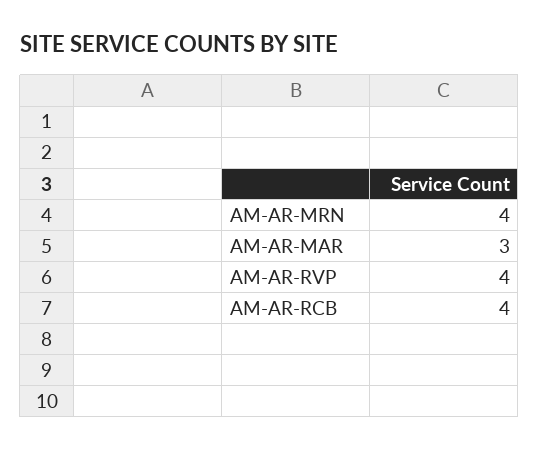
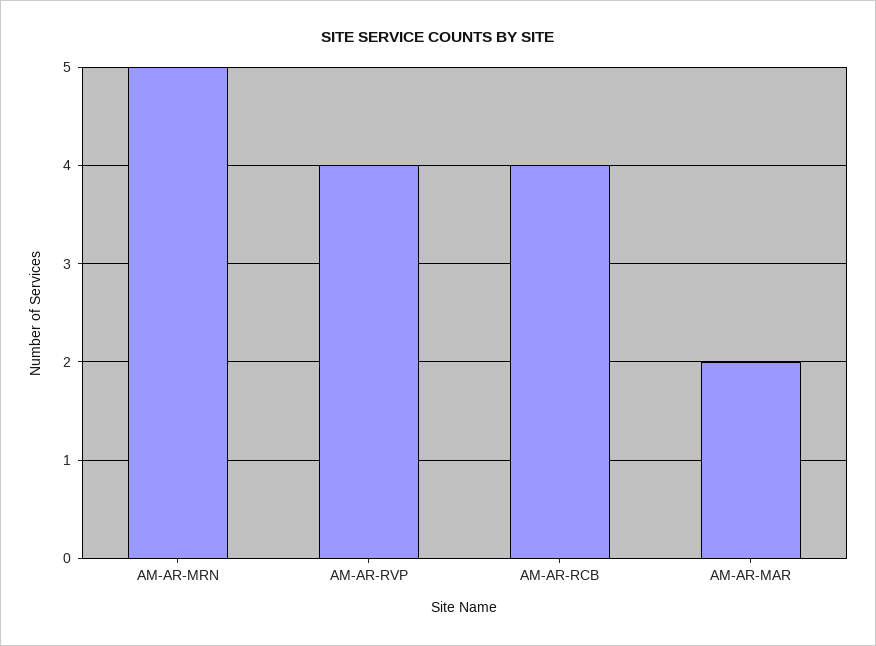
  {
-   "AM-AR-MRN": 4,
+   "AM-AR-MRN": 5,
-   "AM-AR-MAR": 3,
+   "AM-AR-MAR": 2,
    "AM-AR-RVP": 4,
    "AM-AR-RCB": 4
  }

